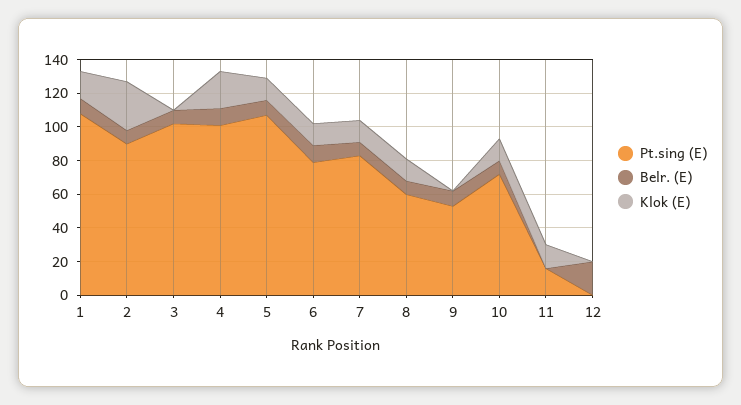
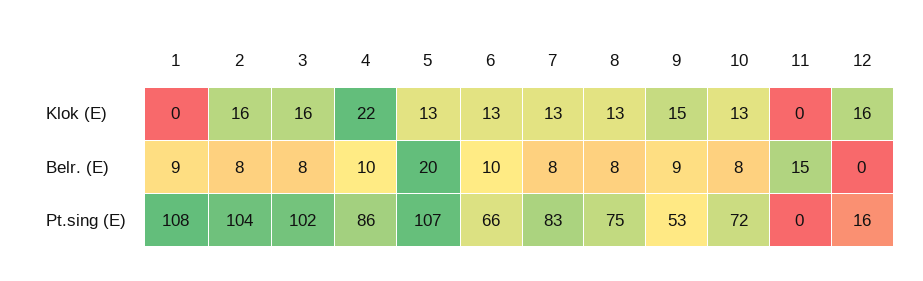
  {
    "Pt.sing (E)": {
      "1": 108,
-     "2": 90,
+     "2": 104,
      "3": 102,
-     "4": 100,
+     "4": 86,
      "5": 107,
-     "6": 80,
+     "6": 66,
      "7": 83,
-     "8": 60,
+     "8": 75,
      "9": 53,
      "10": 72,
-     "11": 15,
+     "11": 0,
-     "12": 0
+     "12": 16
    },
    "Belr. (E)": {
      "1": 9,
      "2": 8,
      "3": 8,
      "4": 10,
-     "5": 10,
+     "5": 20,
      "6": 10,
      "7": 8,
      "8": 8,
      "9": 9,
      "10": 8,
-     "11": 0,
+     "11": 15,
-     "12": 20
+     "12": 0
    },
    "Klok (E)": {
-     "1": 15,
+     "1": 0,
-     "2": 30,
+     "2": 16,
-     "3": 0,
+     "3": 16,
      "4": 22,
      "5": 13,
      "6": 13,
      "7": 13,
      "8": 13,
-     "9": 0,
+     "9": 15,
      "10": 13,
-     "11": 15,
+     "11": 0,
-     "12": 0
+     "12": 16
    }
  }

